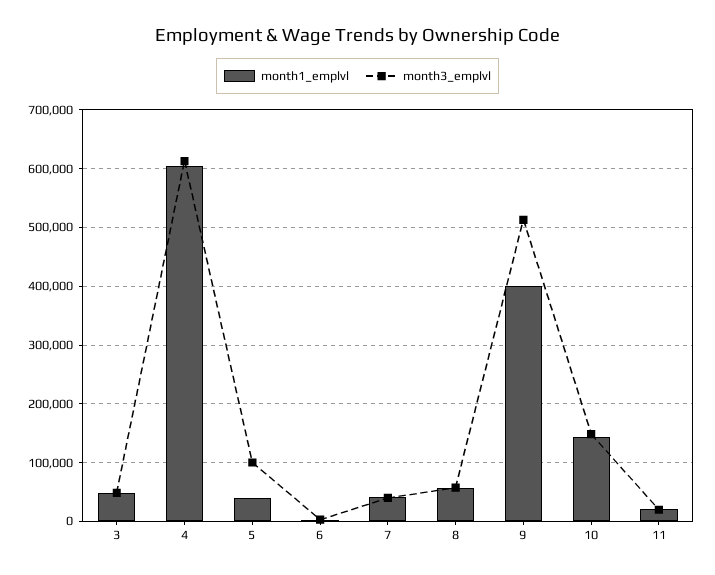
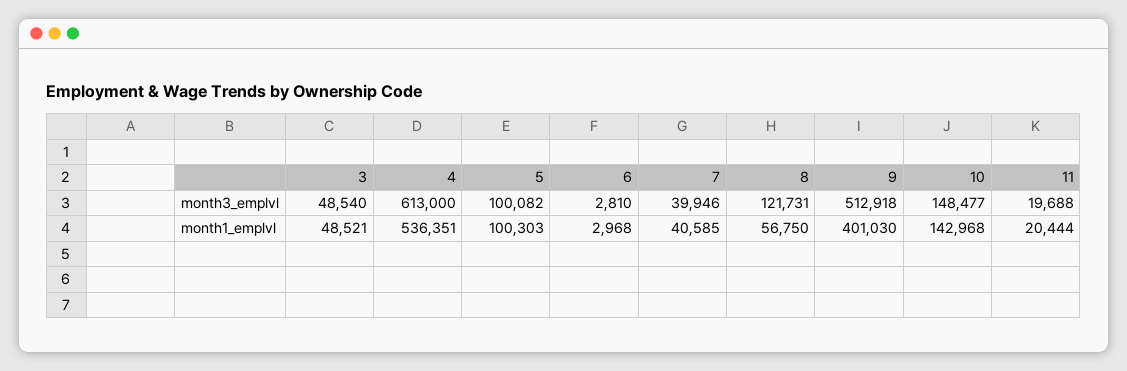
  {
    "month1_emplvl": {
      "3": 48521,
-     "4": 600000,
+     "4": 536351,
-     "5": 40000,
+     "5": 100303,
      "6": 2968,
      "7": 40585,
      "8": 56750,
      "9": 401030,
      "10": 142968,
      "11": 20444
    },
    "month3_emplvl": {
      "3": 48540,
      "4": 613000,
      "5": 100082,
      "6": 2810,
      "7": 39946,
-     "8": 60000,
+     "8": 121731,
      "9": 512918,
      "10": 148477,
      "11": 19688
    }
  }

